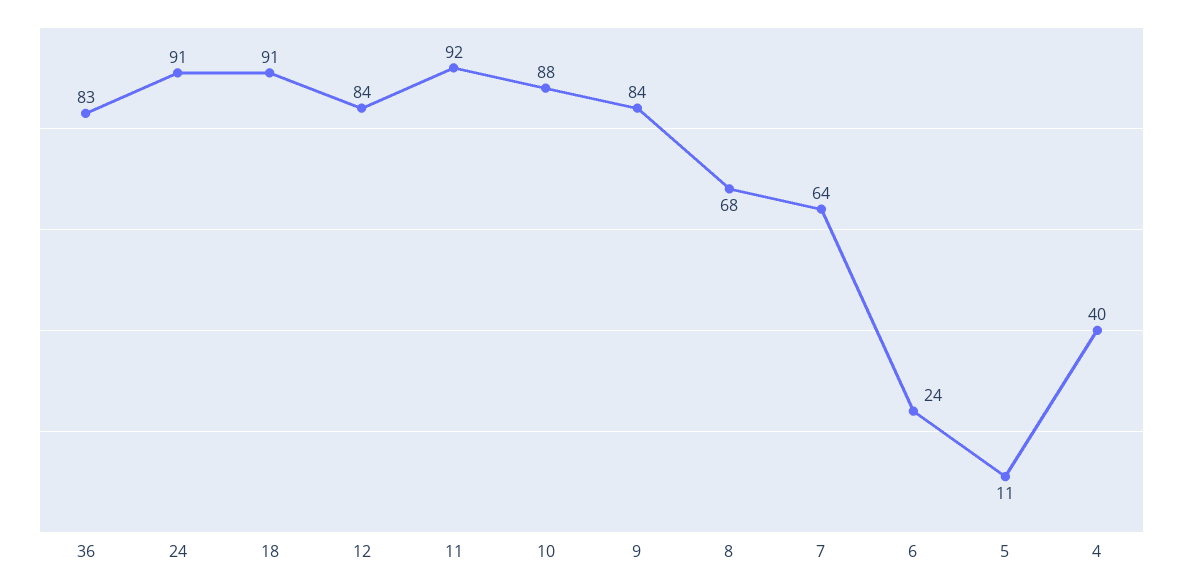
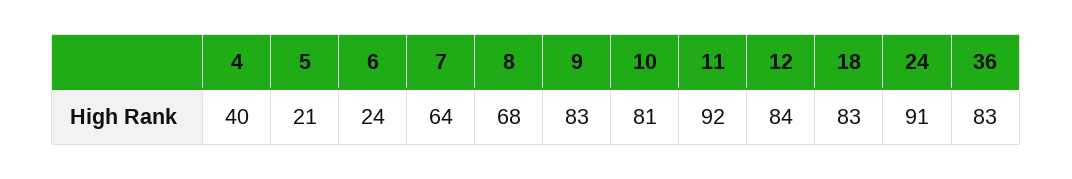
  {
    "36": 83,
    "24": 91,
-   "18": 91,
+   "18": 83,
    "12": 84,
    "11": 92,
-   "10": 88,
+   "10": 81,
-   "9": 84,
+   "9": 83,
    "8": 68,
    "7": 64,
    "6": 24,
-   "5": 11,
+   "5": 21,
    "4": 40
  }

